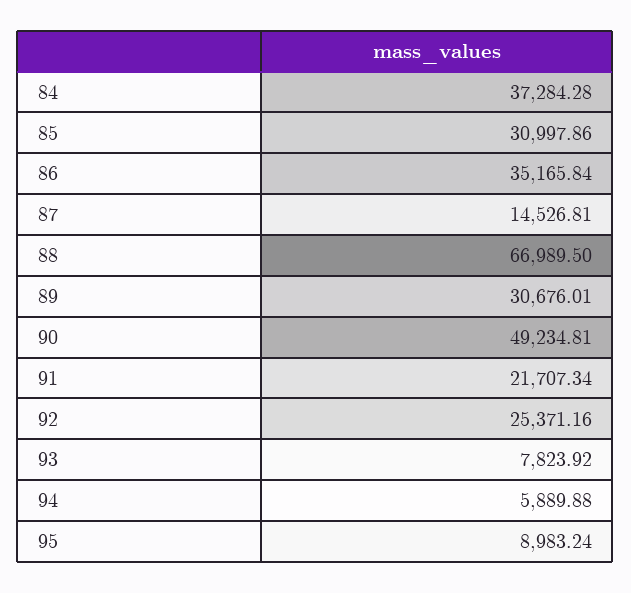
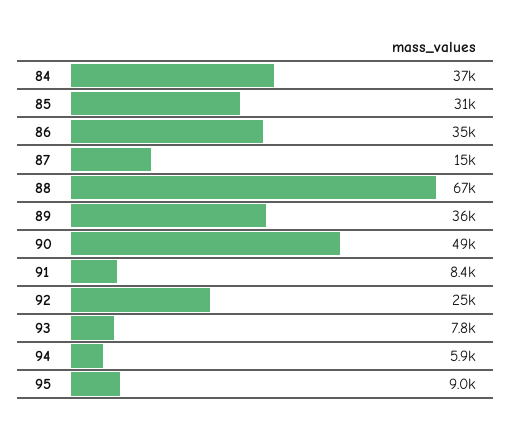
  {
    "84": 37284.28,
    "85": 30997.86,
    "86": 35165.84,
    "87": 14526.81,
    "88": 66989.5,
-   "89": 30676.01,
+   "89": 36000,
    "90": 49234.81,
-   "91": 21707.34,
+   "91": 8400,
    "92": 25371.16,
    "93": 7823.92,
    "94": 5889.88,
    "95": 8983.24
  }

